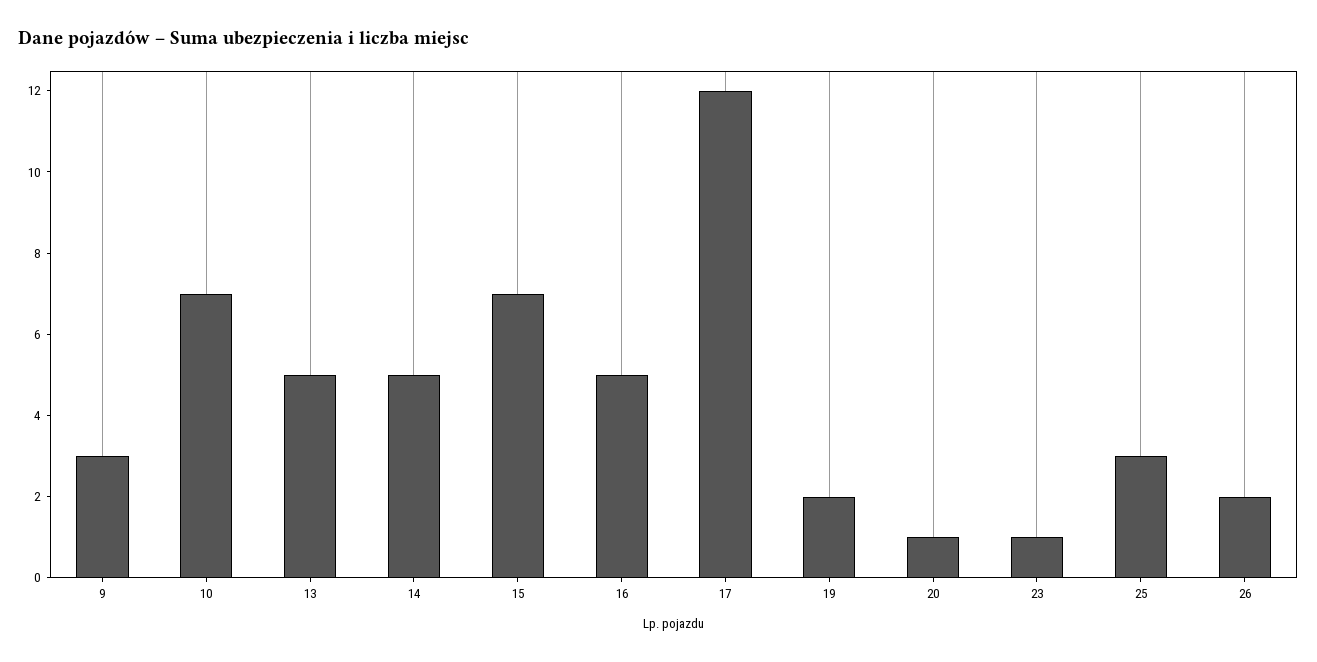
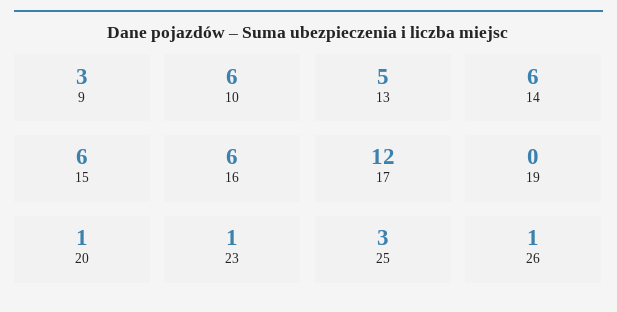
  {
    "9": 3,
-   "10": 7,
+   "10": 6,
    "13": 5,
-   "14": 5,
+   "14": 6,
-   "15": 7,
+   "15": 6,
-   "16": 5,
+   "16": 6,
    "17": 12,
-   "19": 2,
+   "19": 0,
    "20": 1,
    "23": 1,
    "25": 3,
-   "26": 2
+   "26": 1
  }

